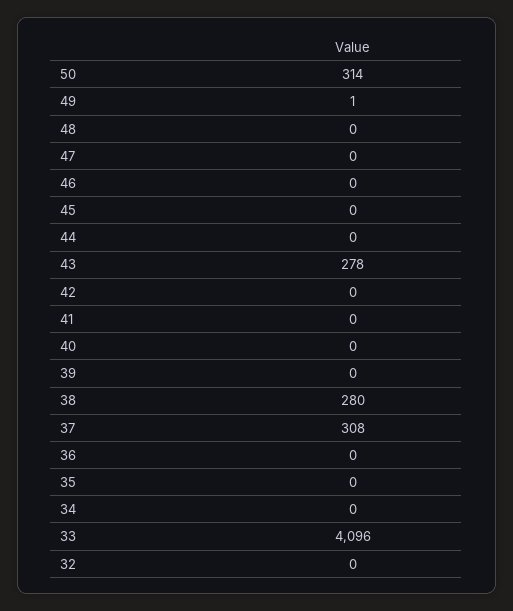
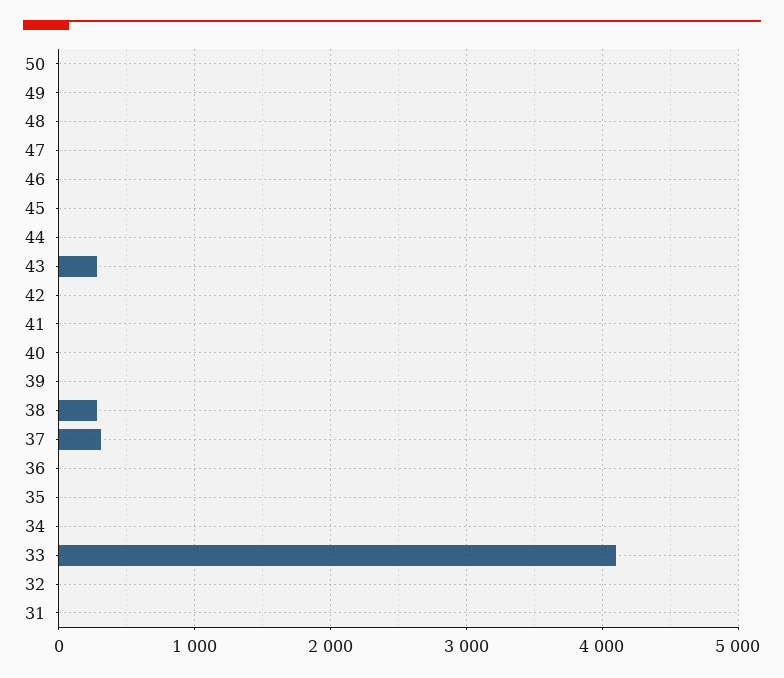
  {
-   "50": 314,
+   "50": 0,
    "49": 1,
    "48": 0,
    "47": 0,
    "46": 0,
    "45": 0,
    "44": 0,
    "43": 278,
    "42": 0,
    "41": 0,
    "40": 0,
    "39": 0,
    "38": 280,
    "37": 308,
    "36": 0,
    "35": 0,
    "34": 0,
    "33": 4096,
-   "32": 0
+   "32": 0,
+   "31": 0
  }

